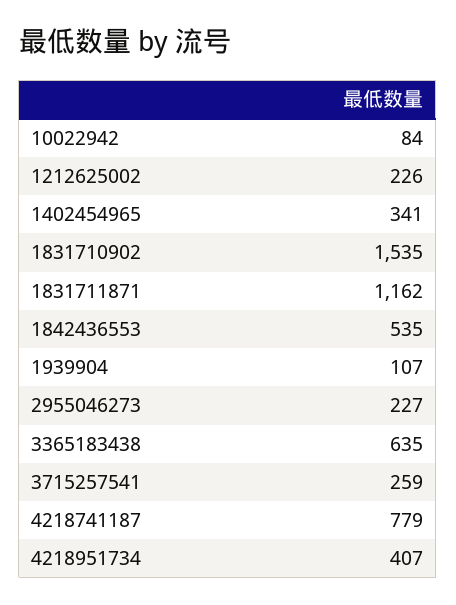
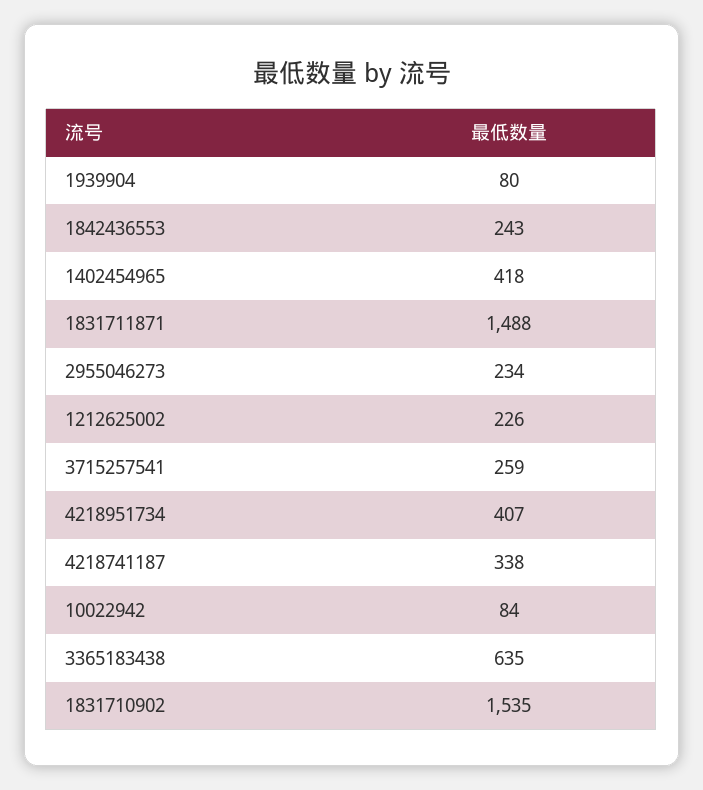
  {
    "10022942": 84,
    "1212625002": 226,
-   "1402454965": 341,
+   "1402454965": 418,
    "1831710902": 1535,
-   "1831711871": 1162,
+   "1831711871": 1488,
-   "1842436553": 535,
+   "1842436553": 243,
-   "1939904": 107,
+   "1939904": 80,
-   "2955046273": 227,
+   "2955046273": 234,
    "3365183438": 635,
    "3715257541": 259,
-   "4218741187": 779,
+   "4218741187": 338,
    "4218951734": 407
  }

